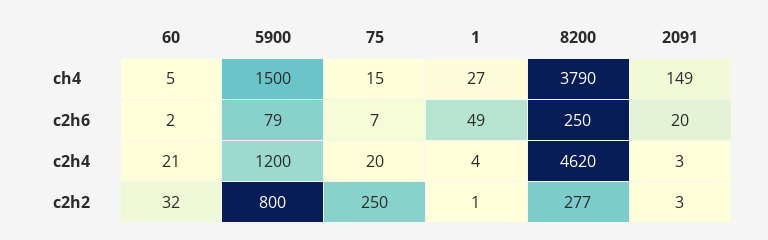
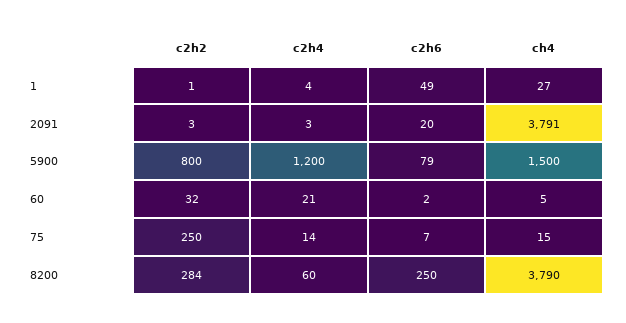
  {
    "60": {
      "ch4": 5,
      "c2h6": 2,
      "c2h4": 21,
      "c2h2": 32
    },
    "5900": {
      "ch4": 1500,
      "c2h6": 79,
      "c2h4": 1200,
      "c2h2": 800
    },
    "75": {
      "ch4": 15,
      "c2h6": 7,
-     "c2h4": 20,
+     "c2h4": 14,
      "c2h2": 250
    },
    "1": {
      "ch4": 27,
      "c2h6": 49,
      "c2h4": 4,
      "c2h2": 1
    },
    "8200": {
      "ch4": 3790,
      "c2h6": 250,
-     "c2h4": 4620,
+     "c2h4": 60,
-     "c2h2": 277
+     "c2h2": 284
    },
    "2091": {
-     "ch4": 149,
+     "ch4": 3791,
      "c2h6": 20,
      "c2h4": 3,
      "c2h2": 3
    }
  }

